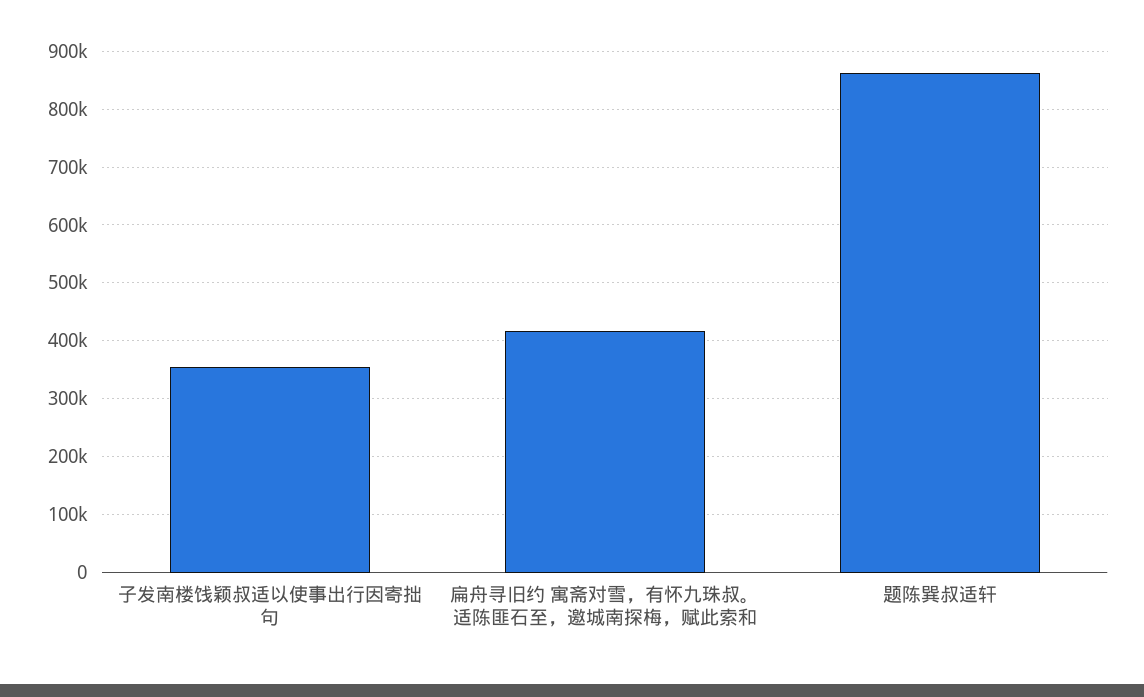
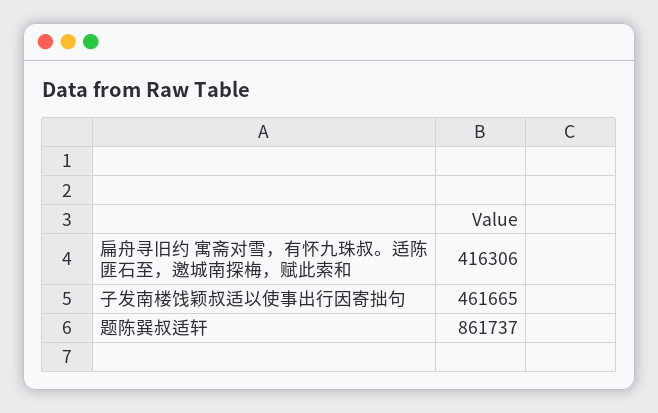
  {
-   "子发南楼饯颖叔适以使事出行因寄拙句": 360000,
+   "子发南楼饯颖叔适以使事出行因寄拙句": 461665,
    "扁舟寻旧约 寓斋对雪，有怀九珠叔。适陈匪石至，邀城南探梅，赋此索和": 416306,
    "题陈巽叔适轩": 861737
  }

